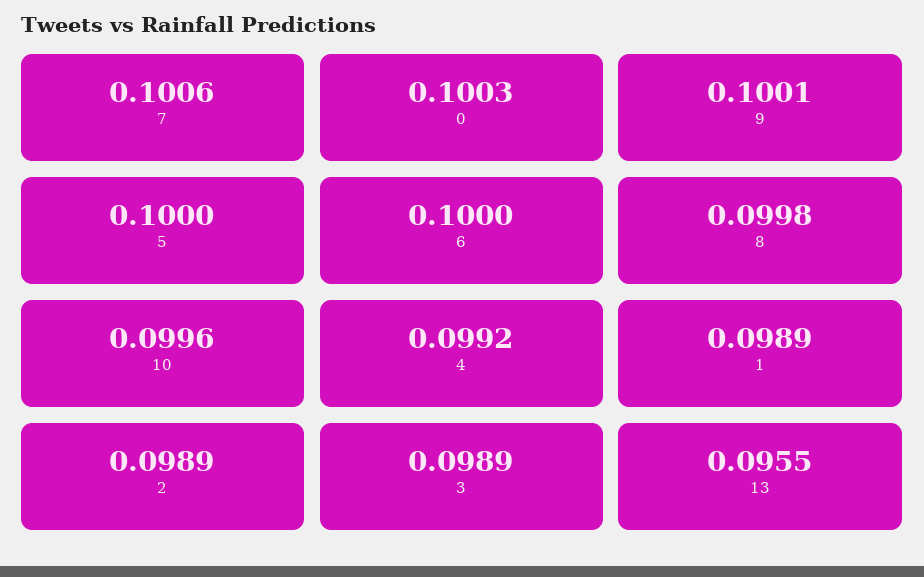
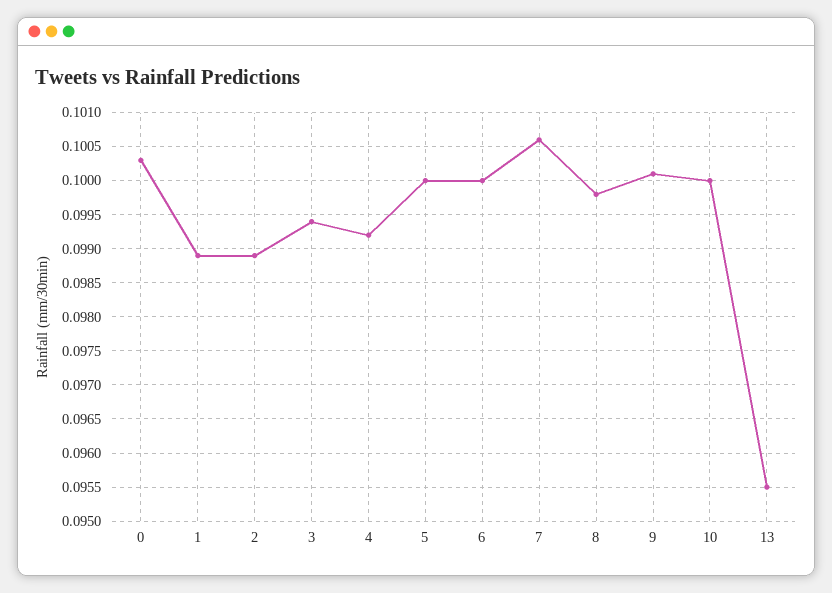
  {
    "7": 0.1006,
    "0": 0.1003,
    "9": 0.1001,
    "5": 0.1,
    "6": 0.1,
    "8": 0.0998,
-   "10": 0.0996,
+   "10": 0.1,
    "4": 0.0992,
    "1": 0.0989,
    "2": 0.0989,
-   "3": 0.0989,
+   "3": 0.0994,
    "13": 0.0955
  }

